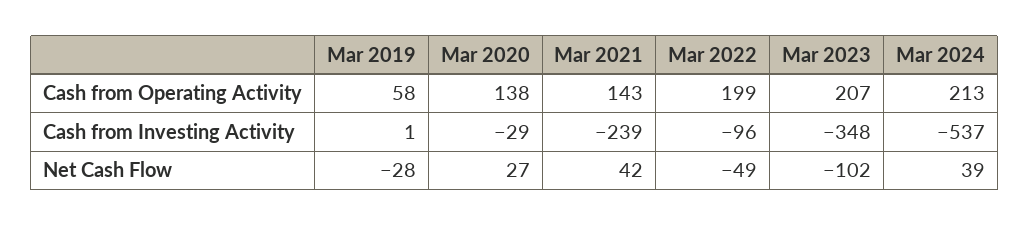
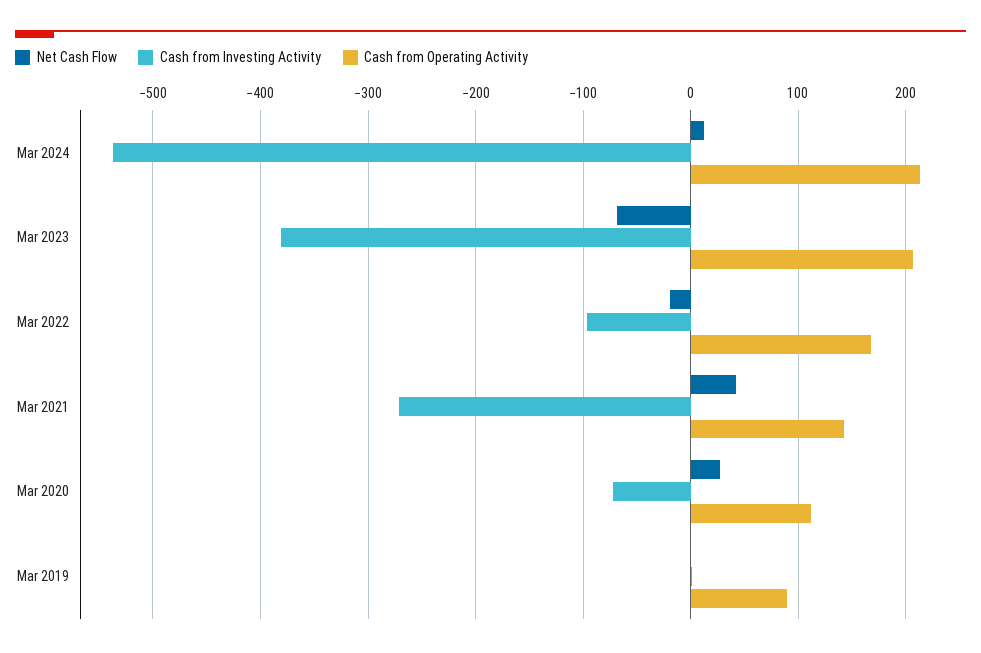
  {
    "Cash from Operating Activity": {
-     "Mar 2019": 58,
+     "Mar 2019": 90,
-     "Mar 2020": 138,
+     "Mar 2020": 110,
      "Mar 2021": 143,
-     "Mar 2022": 199,
+     "Mar 2022": 170,
      "Mar 2023": 207,
      "Mar 2024": 213
    },
    "Cash from Investing Activity": {
      "Mar 2019": 1,
-     "Mar 2020": -29,
+     "Mar 2020": -70,
-     "Mar 2021": -239,
+     "Mar 2021": -270,
      "Mar 2022": -96,
-     "Mar 2023": -348,
+     "Mar 2023": -380,
      "Mar 2024": -537
    },
    "Net Cash Flow": {
-     "Mar 2019": -28,
+     "Mar 2019": 0,
      "Mar 2020": 27,
      "Mar 2021": 42,
-     "Mar 2022": -49,
+     "Mar 2022": -20,
-     "Mar 2023": -102,
+     "Mar 2023": -70,
-     "Mar 2024": 39
+     "Mar 2024": 10
    }
  }

